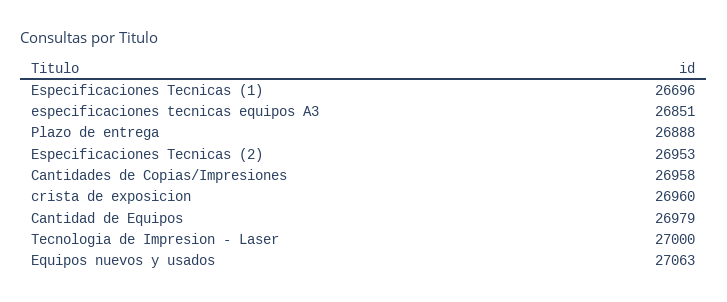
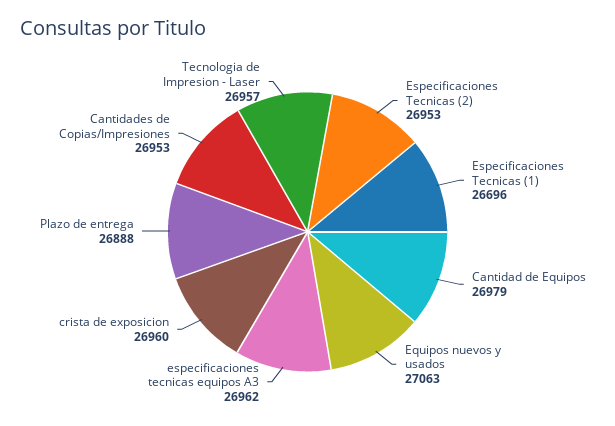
  {
    "Especificaciones Tecnicas (1)": 26696,
-   "especificaciones tecnicas equipos A3": 26851,
+   "especificaciones tecnicas equipos A3": 26962,
    "Plazo de entrega": 26888,
    "Especificaciones Tecnicas (2)": 26953,
-   "Cantidades de Copias/Impresiones": 26958,
+   "Cantidades de Copias/Impresiones": 26953,
    "crista de exposicion": 26960,
    "Cantidad de Equipos": 26979,
-   "Tecnologia de Impresion - Laser": 27000,
+   "Tecnologia de Impresion - Laser": 26957,
    "Equipos nuevos y usados": 27063
  }

